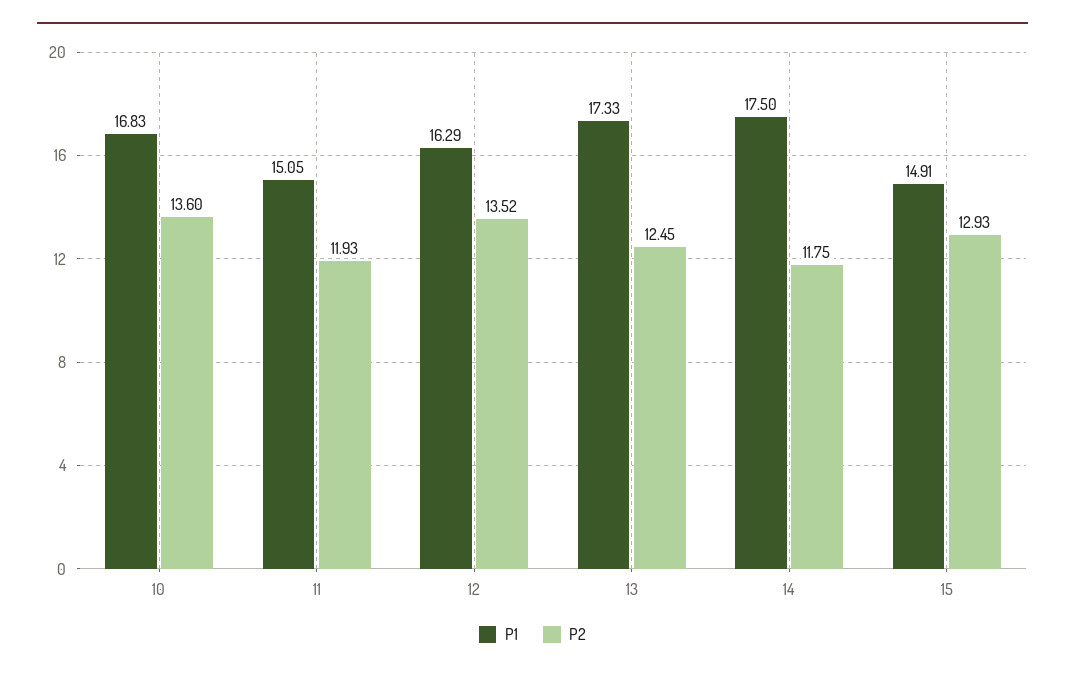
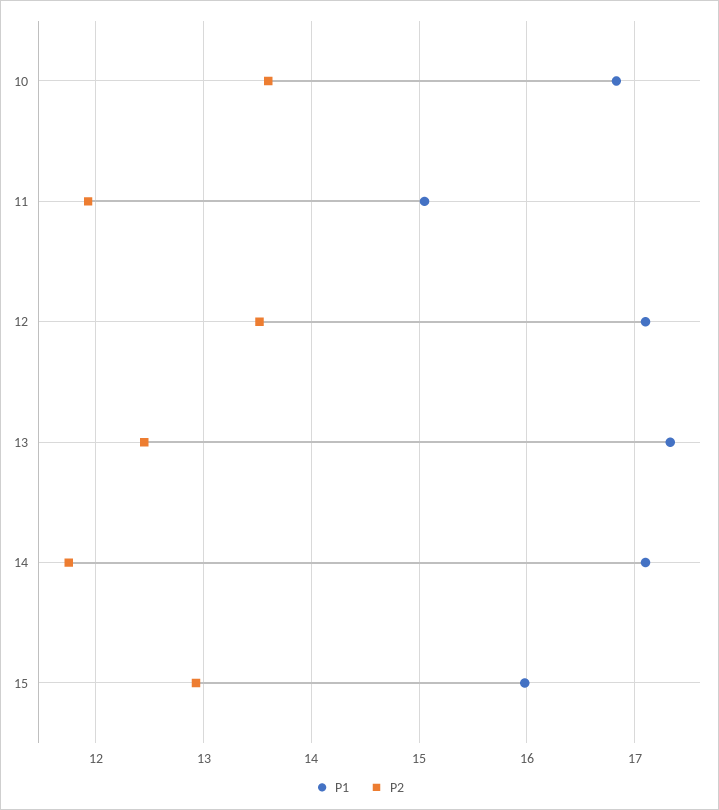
  {
    "P1": {
      "10": 16.83,
      "11": 15.05,
-     "12": 16.29,
+     "12": 17.1,
      "13": 17.33,
-     "14": 17.5,
+     "14": 17.1,
-     "15": 14.91
+     "15": 16
    },
    "P2": {
      "10": 13.6,
      "11": 11.93,
      "12": 13.52,
      "13": 12.45,
      "14": 11.75,
      "15": 12.93
    }
  }

